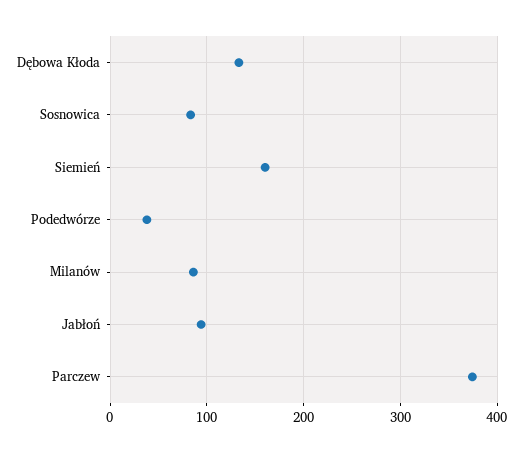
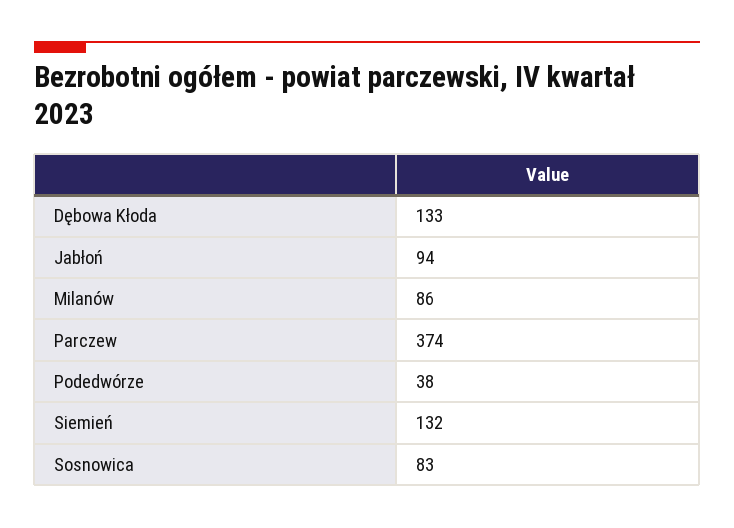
  {
    "Dębowa Kłoda": 133,
    "Sosnowica": 83,
-   "Siemień": 160,
+   "Siemień": 132,
    "Podedwórze": 38,
    "Milanów": 86,
    "Jabłoń": 94,
    "Parczew": 374
  }

